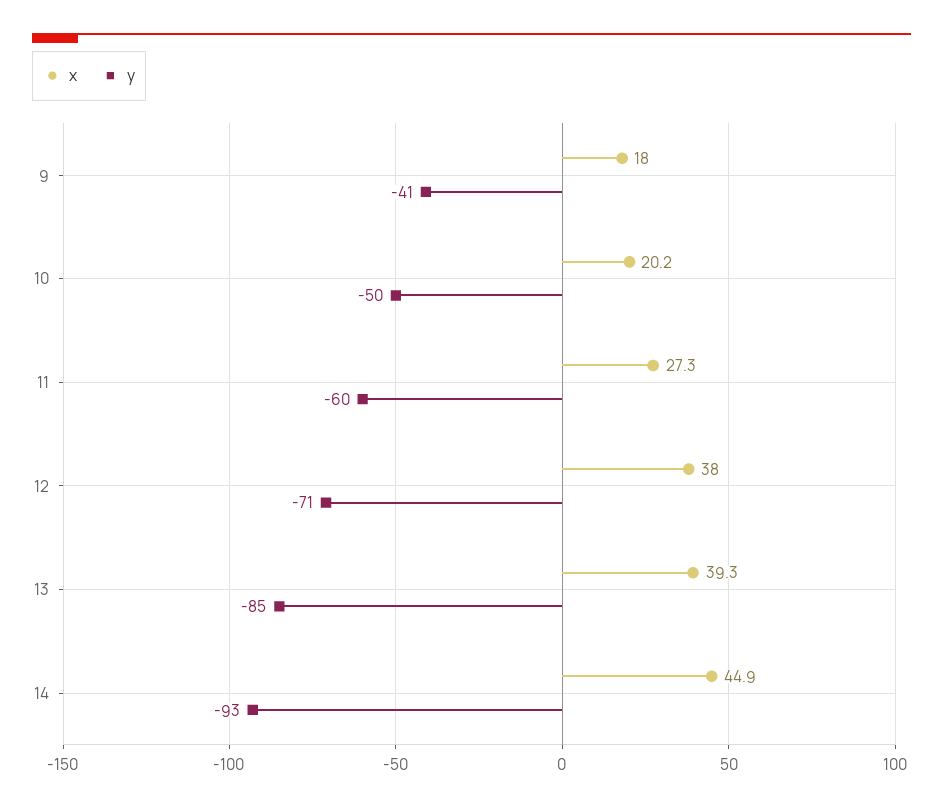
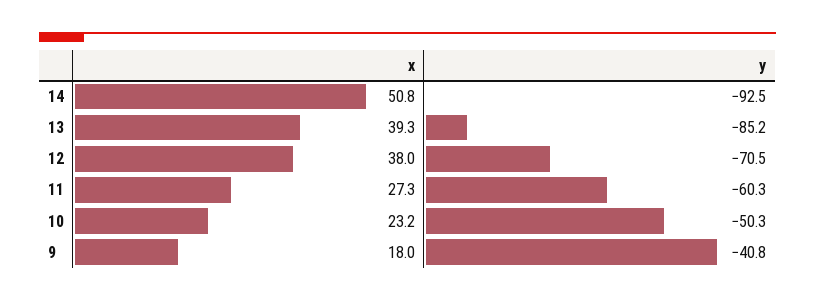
  {
    "x": {
      "9": 18,
-     "10": 20.2,
+     "10": 23.2,
      "11": 27.3,
      "12": 38,
      "13": 39.3,
-     "14": 44.9
+     "14": 50.8
    },
    "y": {
      "9": -40.8,
      "10": -50.3,
      "11": -60.3,
      "12": -70.5,
      "13": -85.2,
      "14": -92.5
    }
  }

